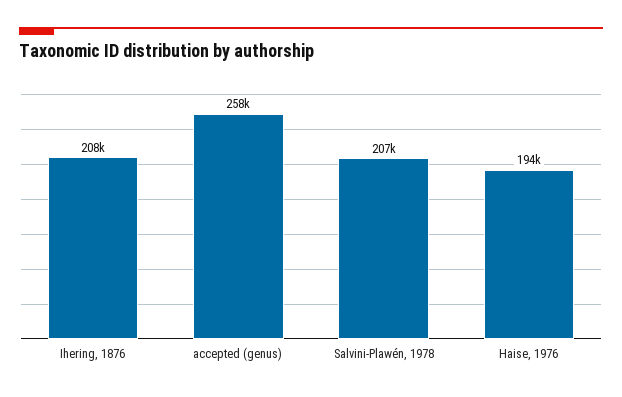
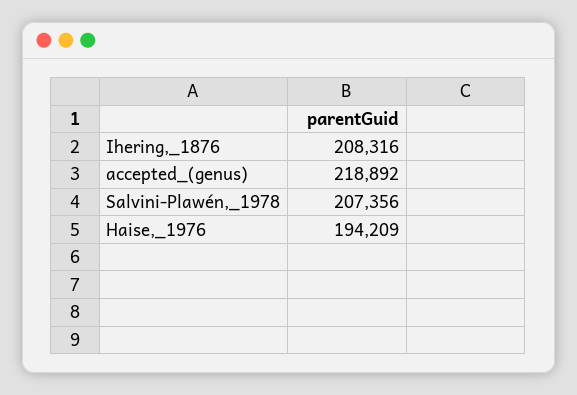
  {
    "Ihering, 1876": 208316,
-   "accepted (genus)": 258000,
+   "accepted (genus)": 218892,
    "Salvini-Plawén, 1978": 207356,
    "Haise, 1976": 194209
  }

